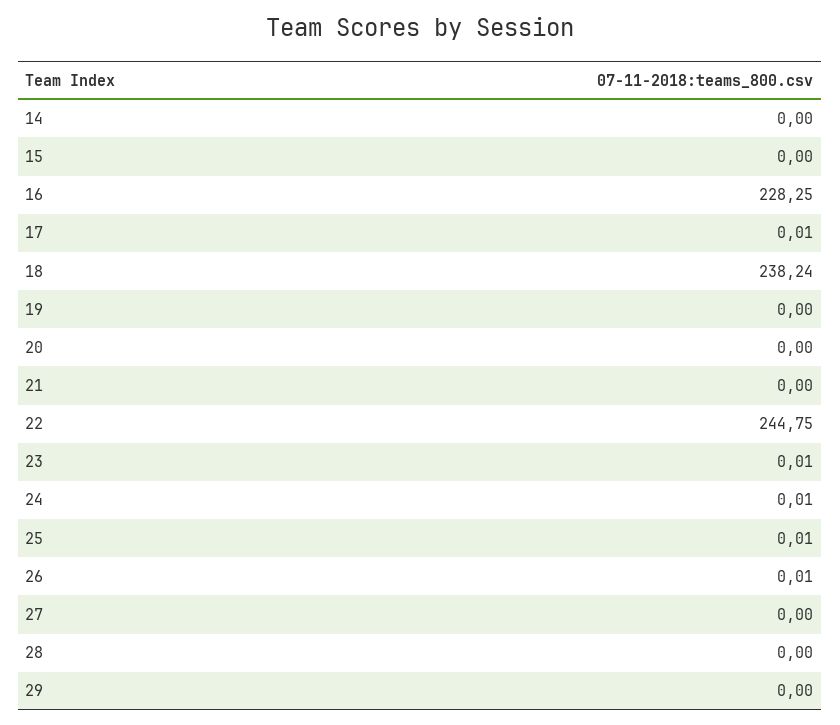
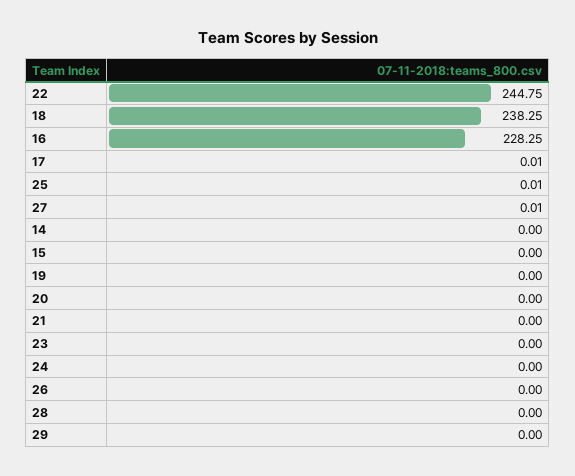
  {
    "14": 0,
    "15": 0,
    "16": 228.25,
    "17": 0.01,
-   "18": 238.24,
+   "18": 238.25,
    "19": 0,
    "20": 0,
    "21": 0,
    "22": 244.75,
-   "23": 0.01,
+   "23": 0,
-   "24": 0.01,
+   "24": 0,
    "25": 0.01,
-   "26": 0.01,
+   "26": 0,
-   "27": 0,
+   "27": 0.01,
    "28": 0,
    "29": 0
  }

